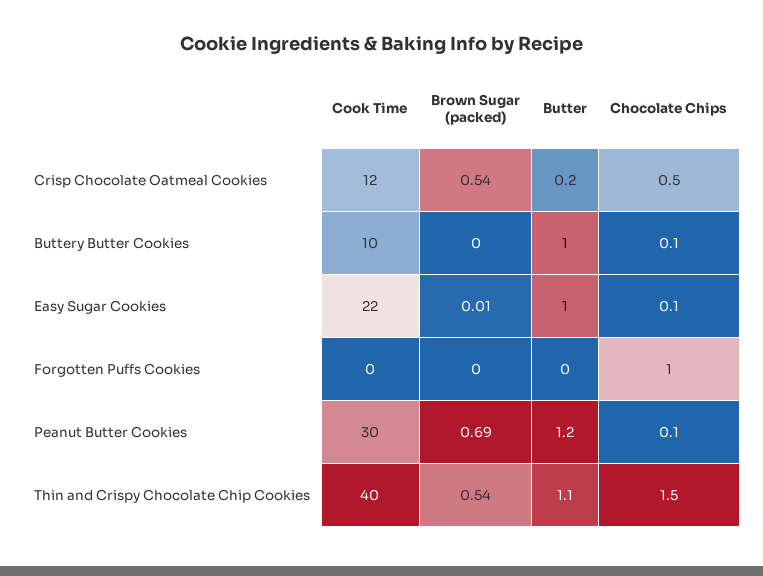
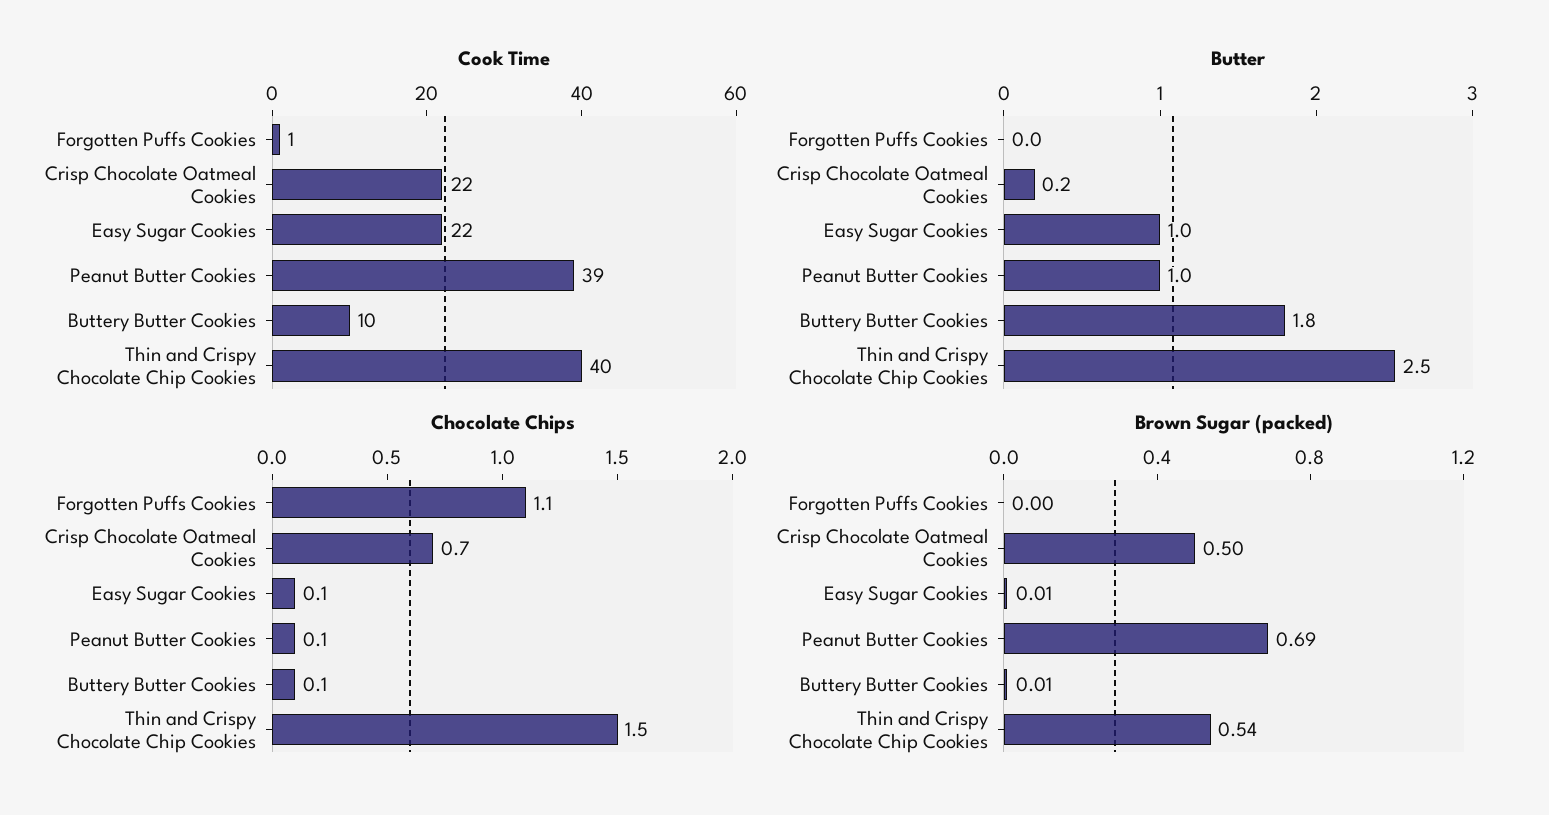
  {
    "Cook Time": {
-     "Crisp Chocolate Oatmeal Cookies": 12,
+     "Crisp Chocolate Oatmeal Cookies": 22,
      "Buttery Butter Cookies": 10,
      "Easy Sugar Cookies": 22,
-     "Forgotten Puffs Cookies": 0,
+     "Forgotten Puffs Cookies": 1,
-     "Peanut Butter Cookies": 30,
+     "Peanut Butter Cookies": 39,
      "Thin and Crispy Chocolate Chip Cookies": 40
    },
    "Brown Sugar (packed)": {
-     "Crisp Chocolate Oatmeal Cookies": 0.54,
+     "Crisp Chocolate Oatmeal Cookies": 0.5,
-     "Buttery Butter Cookies": 0,
+     "Buttery Butter Cookies": 0.01,
      "Easy Sugar Cookies": 0.01,
      "Forgotten Puffs Cookies": 0,
      "Peanut Butter Cookies": 0.69,
      "Thin and Crispy Chocolate Chip Cookies": 0.54
    },
    "Butter": {
      "Crisp Chocolate Oatmeal Cookies": 0.2,
-     "Buttery Butter Cookies": 1,
+     "Buttery Butter Cookies": 1.8,
      "Easy Sugar Cookies": 1,
      "Forgotten Puffs Cookies": 0,
-     "Peanut Butter Cookies": 1.2,
+     "Peanut Butter Cookies": 1,
-     "Thin and Crispy Chocolate Chip Cookies": 1.1
+     "Thin and Crispy Chocolate Chip Cookies": 2.5
    },
    "Chocolate Chips": {
-     "Crisp Chocolate Oatmeal Cookies": 0.5,
+     "Crisp Chocolate Oatmeal Cookies": 0.7,
      "Buttery Butter Cookies": 0.1,
      "Easy Sugar Cookies": 0.1,
-     "Forgotten Puffs Cookies": 1,
+     "Forgotten Puffs Cookies": 1.1,
      "Peanut Butter Cookies": 0.1,
      "Thin and Crispy Chocolate Chip Cookies": 1.5
    }
  }

